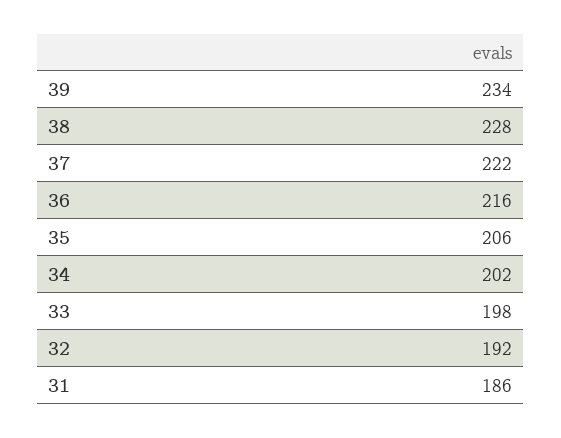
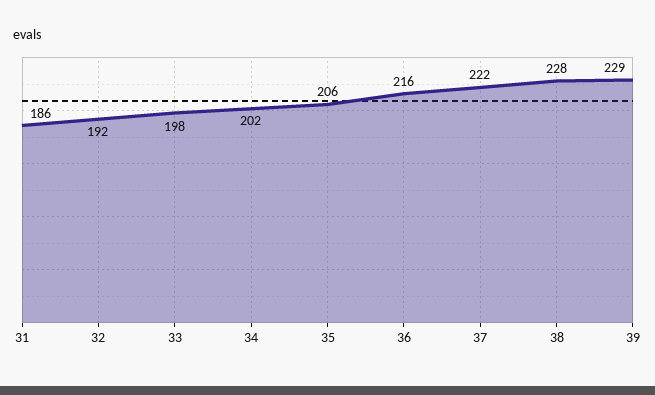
  {
-   "39": 234,
+   "39": 229,
    "38": 228,
    "37": 222,
    "36": 216,
    "35": 206,
    "34": 202,
    "33": 198,
    "32": 192,
    "31": 186
  }

